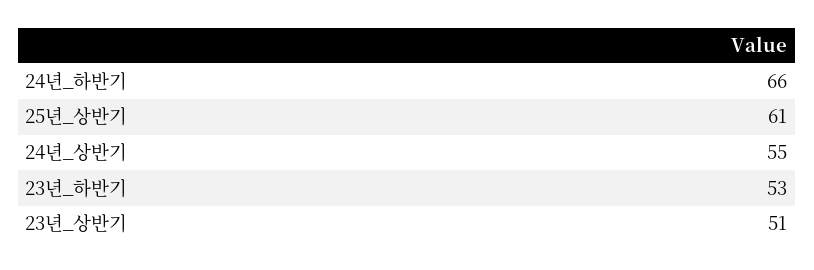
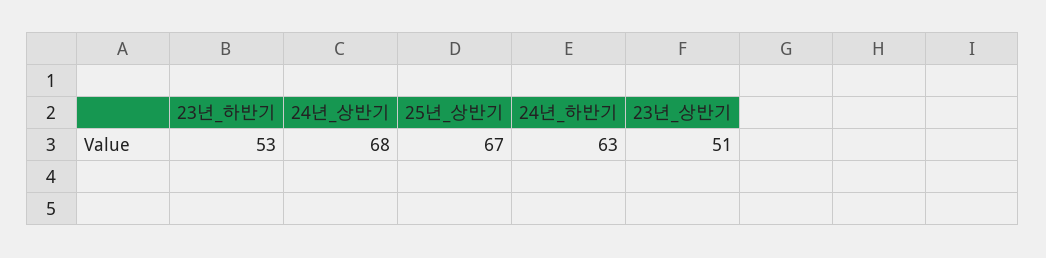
  {
-   "24년_하반기": 66,
+   "24년_하반기": 63,
-   "25년_상반기": 61,
+   "25년_상반기": 67,
-   "24년_상반기": 55,
+   "24년_상반기": 68,
    "23년_하반기": 53,
    "23년_상반기": 51
  }

